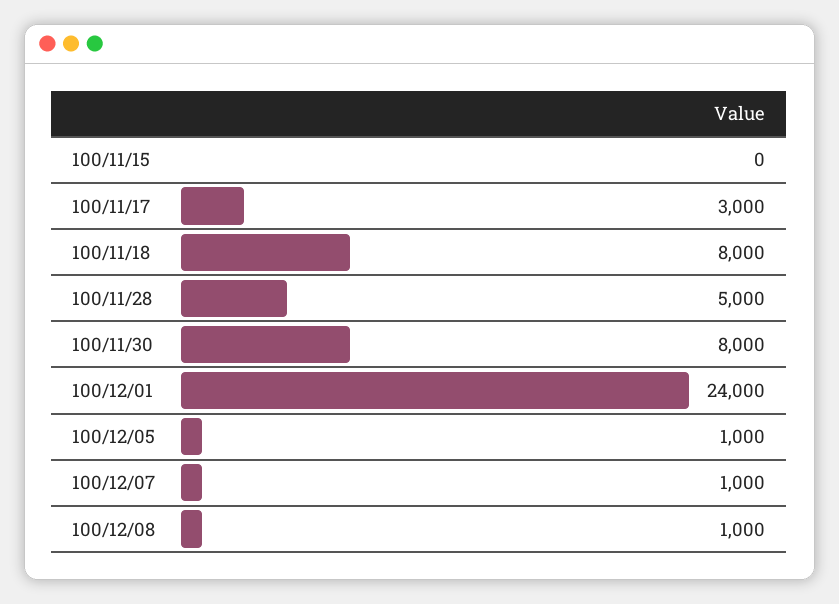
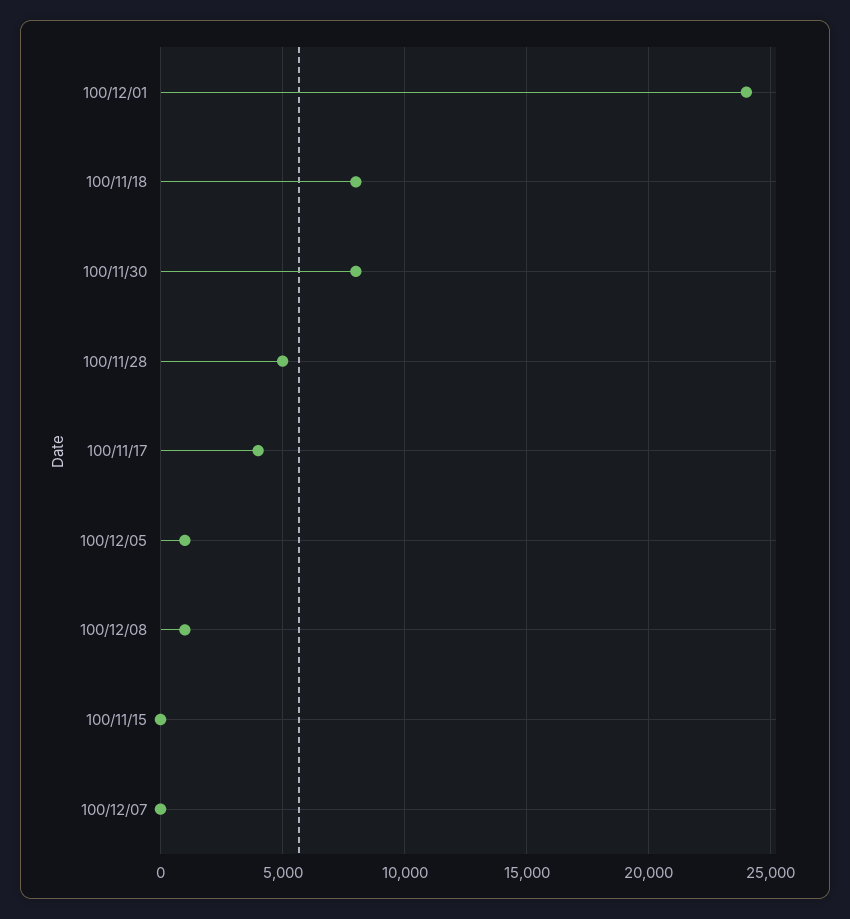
  {
    "100/11/15": 0,
-   "100/11/17": 3000,
+   "100/11/17": 4000,
    "100/11/18": 8000,
    "100/11/28": 5000,
    "100/11/30": 8000,
    "100/12/01": 24000,
    "100/12/05": 1000,
-   "100/12/07": 1000,
+   "100/12/07": 0,
    "100/12/08": 1000
  }

